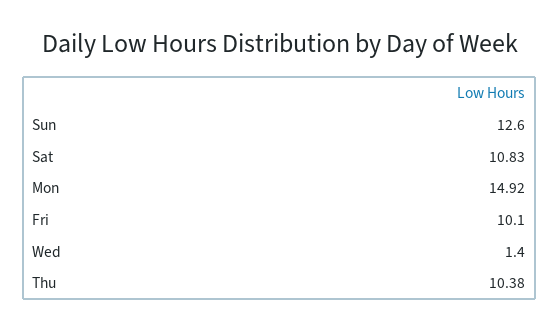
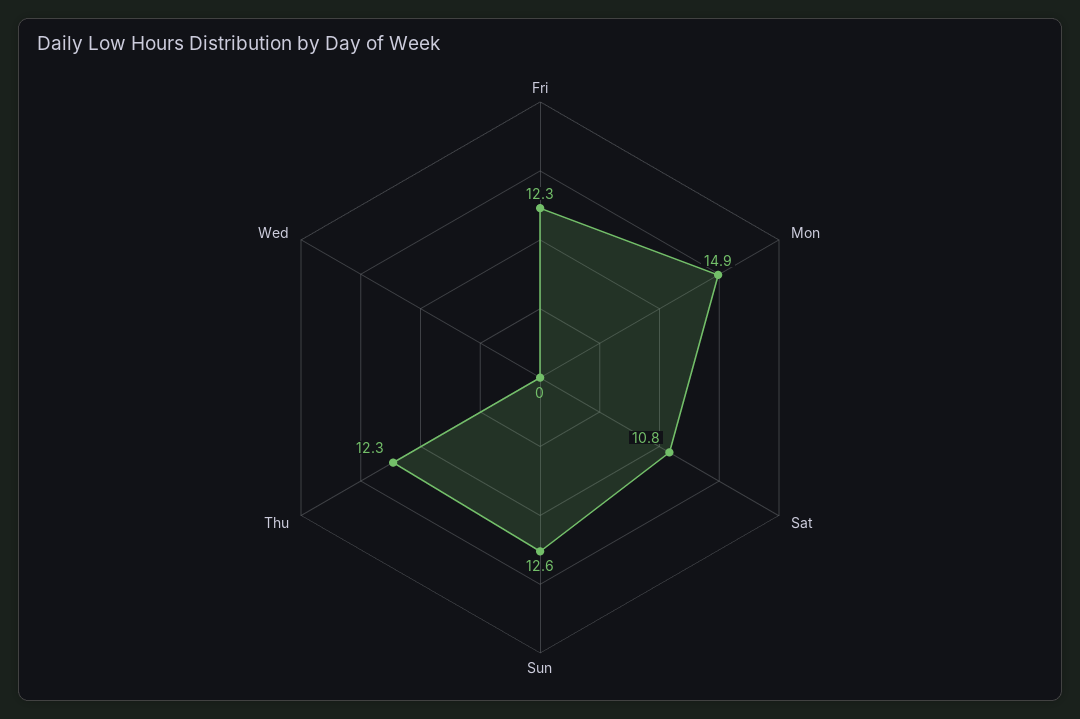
  {
    "Sun": 12.6,
    "Sat": 10.83,
    "Mon": 14.92,
-   "Fri": 10.1,
+   "Fri": 12.3,
-   "Wed": 1.4,
+   "Wed": 0,
-   "Thu": 10.38
+   "Thu": 12.3
  }

